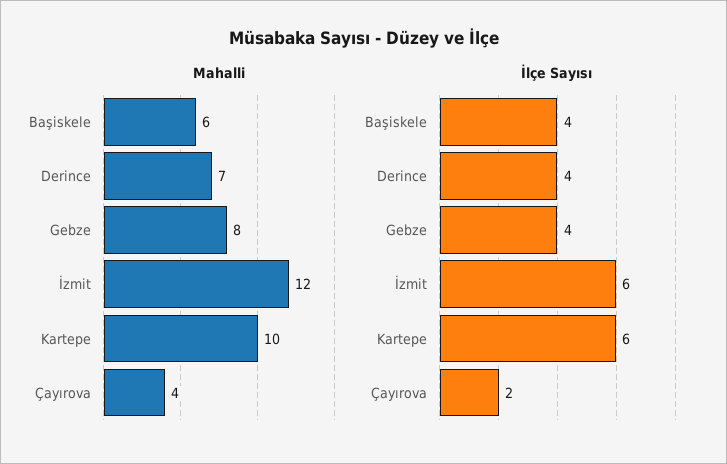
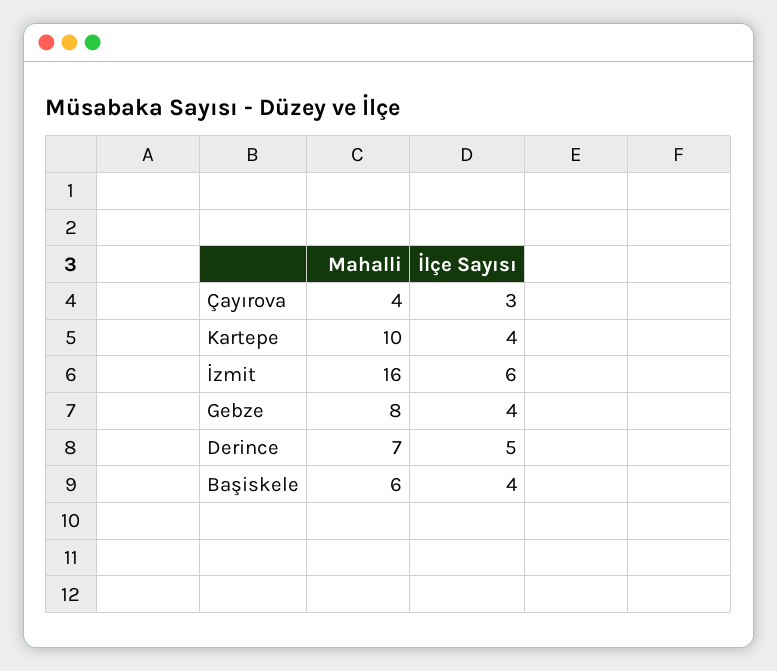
  {
    "Mahalli": {
      "Başiskele": 6,
      "Derince": 7,
      "Gebze": 8,
-     "İzmit": 12,
+     "İzmit": 16,
      "Kartepe": 10,
      "Çayırova": 4
    },
    "İlçe Sayısı": {
      "Başiskele": 4,
-     "Derince": 4,
+     "Derince": 5,
      "Gebze": 4,
      "İzmit": 6,
-     "Kartepe": 6,
+     "Kartepe": 4,
-     "Çayırova": 2
+     "Çayırova": 3
    }
  }

